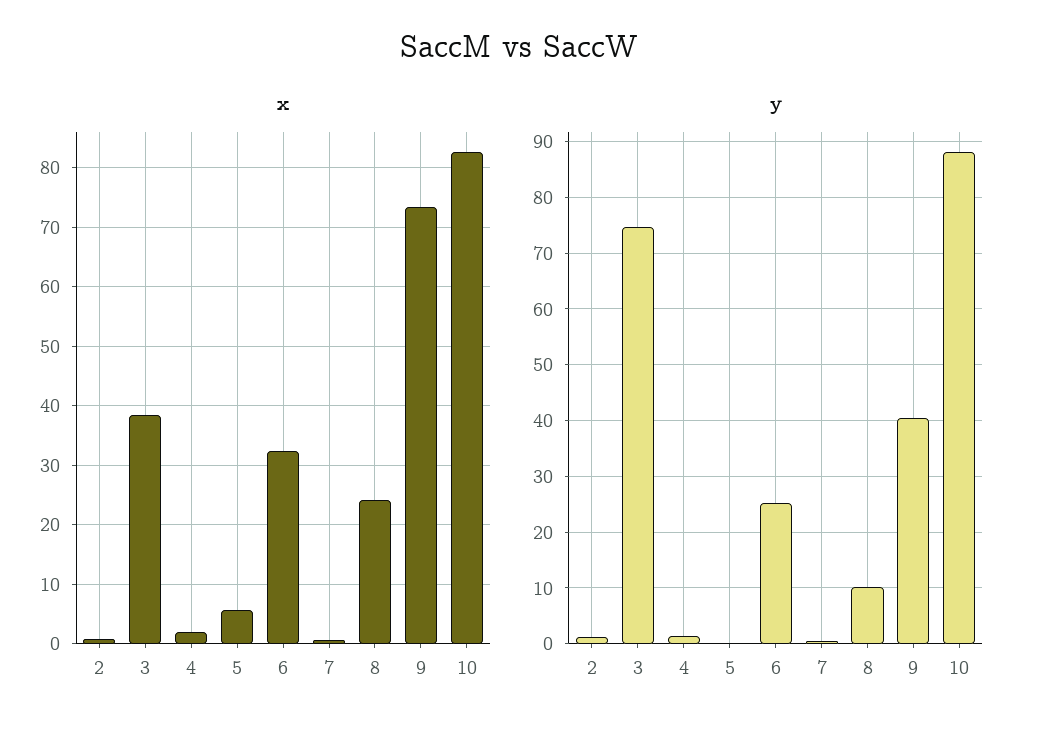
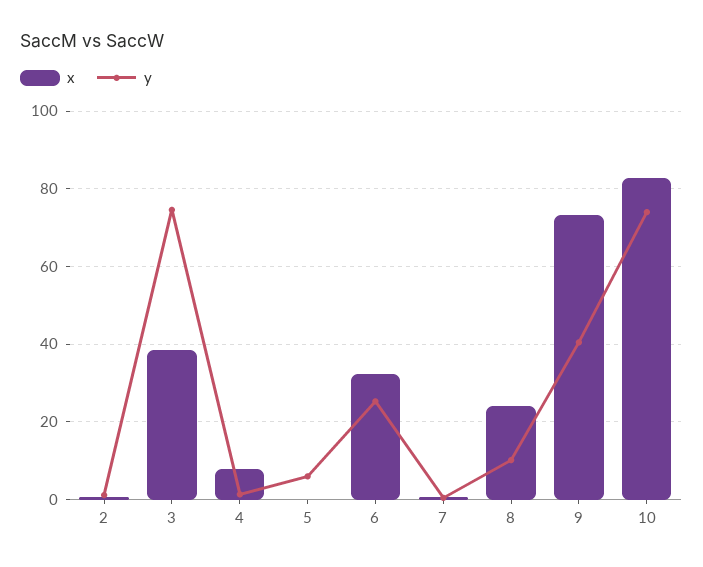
  {
    "x": {
      "2": 0,
      "3": 38,
-     "4": 2,
+     "4": 8,
-     "5": 6,
+     "5": 0,
      "6": 32,
      "7": 0,
      "8": 24,
      "9": 74,
      "10": 82
    },
    "y": {
      "2": 2,
      "3": 74,
      "4": 2,
-     "5": 0,
+     "5": 6,
      "6": 26,
      "7": 0,
      "8": 10,
      "9": 40,
-     "10": 88
+     "10": 74
    }
  }

